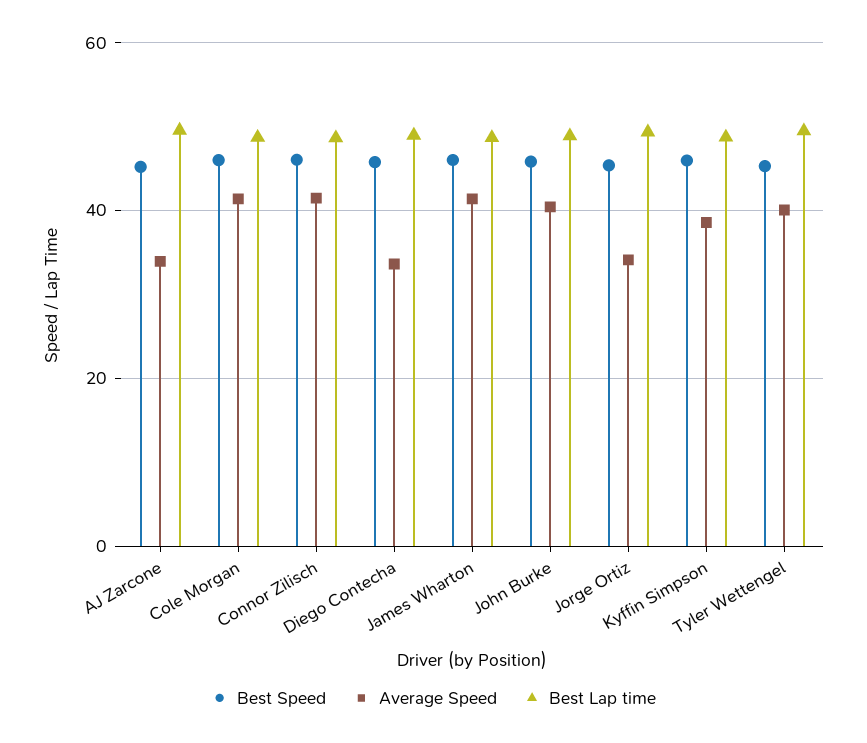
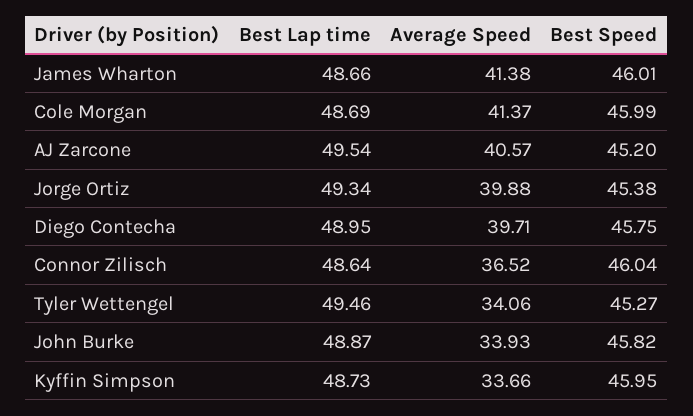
  {
    "Best Speed": {
      "AJ Zarcone": 45.2,
      "Cole Morgan": 45.99,
      "Connor Zilisch": 46.04,
      "Diego Contecha": 45.75,
      "James Wharton": 46.01,
      "John Burke": 45.82,
      "Jorge Ortiz": 45.38,
      "Kyffin Simpson": 45.95,
      "Tyler Wettengel": 45.27
    },
    "Average Speed": {
-     "AJ Zarcone": 34,
+     "AJ Zarcone": 40.57,
      "Cole Morgan": 41.37,
-     "Connor Zilisch": 42,
+     "Connor Zilisch": 36.52,
-     "Diego Contecha": 34,
+     "Diego Contecha": 39.71,
      "James Wharton": 41.38,
-     "John Burke": 40,
+     "John Burke": 33.93,
-     "Jorge Ortiz": 34,
+     "Jorge Ortiz": 39.88,
-     "Kyffin Simpson": 38,
+     "Kyffin Simpson": 33.66,
-     "Tyler Wettengel": 40
+     "Tyler Wettengel": 34.06
    },
    "Best Lap time": {
      "AJ Zarcone": 49.54,
      "Cole Morgan": 48.69,
      "Connor Zilisch": 48.64,
      "Diego Contecha": 48.95,
      "James Wharton": 48.66,
      "John Burke": 48.87,
      "Jorge Ortiz": 49.34,
      "Kyffin Simpson": 48.73,
      "Tyler Wettengel": 49.46
    }
  }

